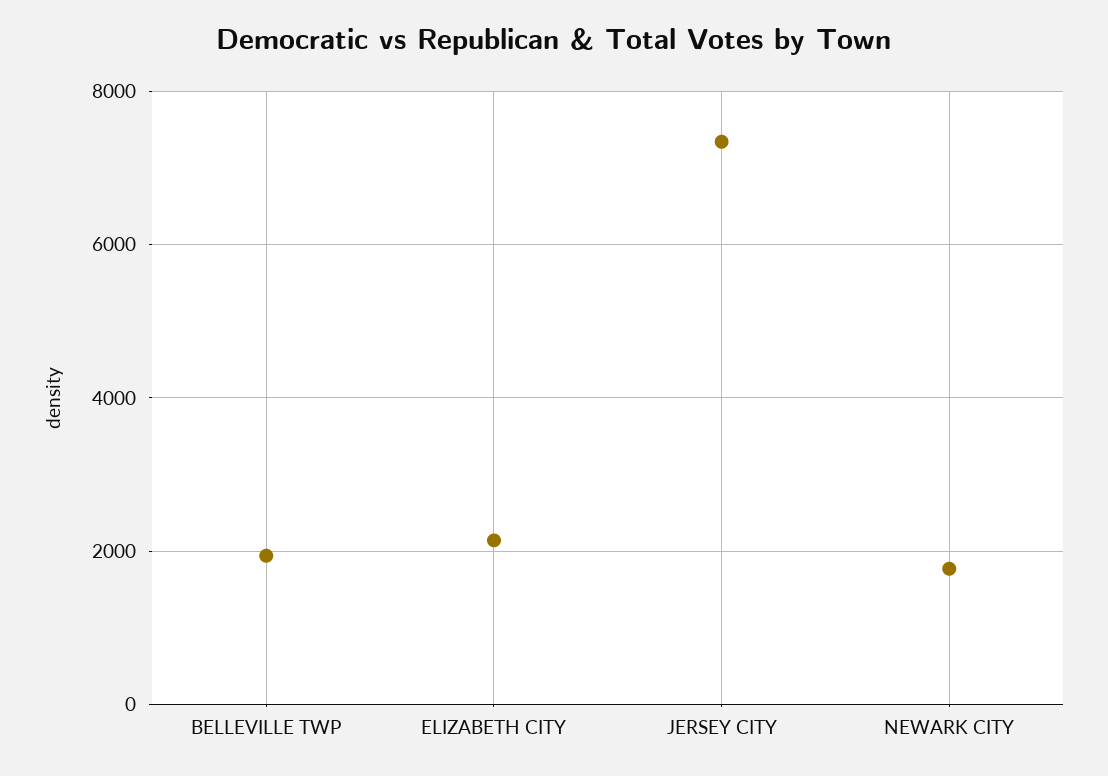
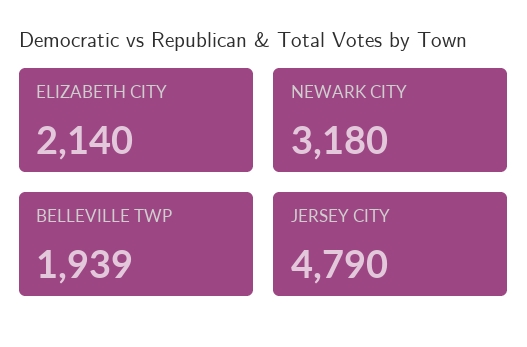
  {
    "BELLEVILLE TWP": 1939,
    "ELIZABETH CITY": 2140,
-   "JERSEY CITY": 7400,
+   "JERSEY CITY": 4790,
-   "NEWARK CITY": 1800
+   "NEWARK CITY": 3180
  }

